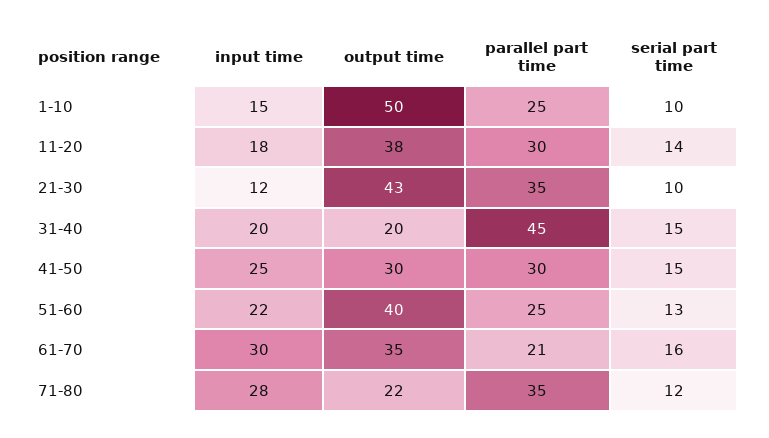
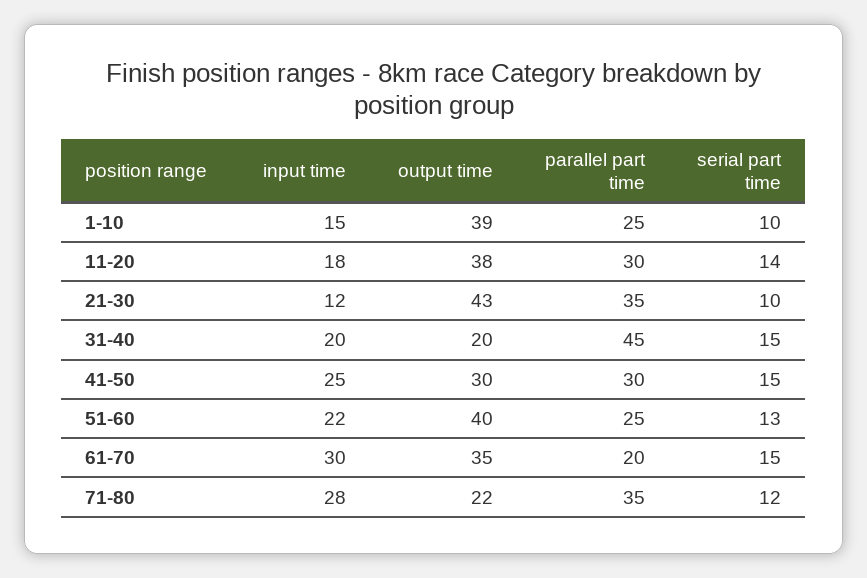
  {
    "input time": {
      "1-10": 15,
      "11-20": 18,
      "21-30": 12,
      "31-40": 20,
      "41-50": 25,
      "51-60": 22,
      "61-70": 30,
      "71-80": 28
    },
    "output time": {
-     "1-10": 50,
+     "1-10": 39,
      "11-20": 38,
      "21-30": 43,
      "31-40": 20,
      "41-50": 30,
      "51-60": 40,
      "61-70": 35,
      "71-80": 22
    },
    "parallel part time": {
      "1-10": 25,
      "11-20": 30,
      "21-30": 35,
      "31-40": 45,
      "41-50": 30,
      "51-60": 25,
-     "61-70": 21,
+     "61-70": 20,
      "71-80": 35
    },
    "serial part time": {
      "1-10": 10,
      "11-20": 14,
      "21-30": 10,
      "31-40": 15,
      "41-50": 15,
      "51-60": 13,
-     "61-70": 16,
+     "61-70": 15,
      "71-80": 12
    }
  }

